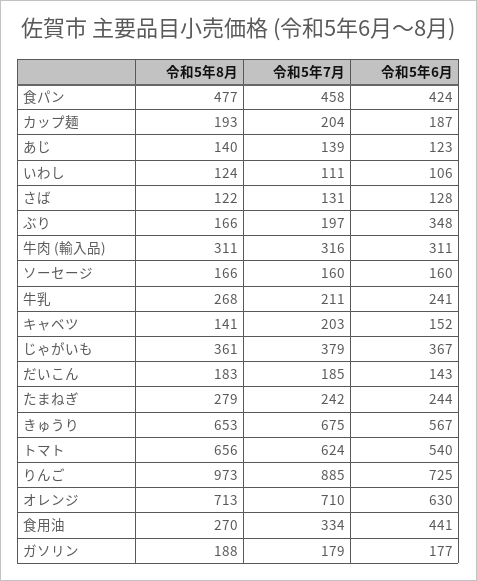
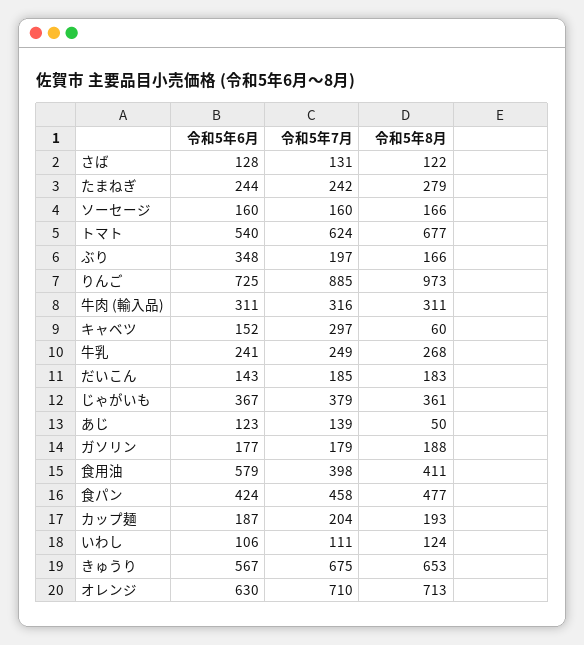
  {
    "令和5年8月": {
      "食パン": 477,
      "カップ麺": 193,
-     "あじ": 140,
+     "あじ": 50,
      "いわし": 124,
      "さば": 122,
      "ぶり": 166,
      "牛肉 (輸入品)": 311,
      "ソーセージ": 166,
      "牛乳": 268,
-     "キャベツ": 141,
+     "キャベツ": 60,
      "じゃがいも": 361,
      "だいこん": 183,
      "たまねぎ": 279,
      "きゅうり": 653,
-     "トマト": 656,
+     "トマト": 677,
      "りんご": 973,
      "オレンジ": 713,
-     "食用油": 270,
+     "食用油": 411,
      "ガソリン": 188
    },
    "令和5年7月": {
      "食パン": 458,
      "カップ麺": 204,
      "あじ": 139,
      "いわし": 111,
      "さば": 131,
      "ぶり": 197,
      "牛肉 (輸入品)": 316,
      "ソーセージ": 160,
-     "牛乳": 211,
+     "牛乳": 249,
-     "キャベツ": 203,
+     "キャベツ": 297,
      "じゃがいも": 379,
      "だいこん": 185,
      "たまねぎ": 242,
      "きゅうり": 675,
      "トマト": 624,
      "りんご": 885,
      "オレンジ": 710,
-     "食用油": 334,
+     "食用油": 398,
      "ガソリン": 179
    },
    "令和5年6月": {
      "食パン": 424,
      "カップ麺": 187,
      "あじ": 123,
      "いわし": 106,
      "さば": 128,
      "ぶり": 348,
      "牛肉 (輸入品)": 311,
      "ソーセージ": 160,
      "牛乳": 241,
      "キャベツ": 152,
      "じゃがいも": 367,
      "だいこん": 143,
      "たまねぎ": 244,
      "きゅうり": 567,
      "トマト": 540,
      "りんご": 725,
      "オレンジ": 630,
-     "食用油": 441,
+     "食用油": 579,
      "ガソリン": 177
    }
  }

